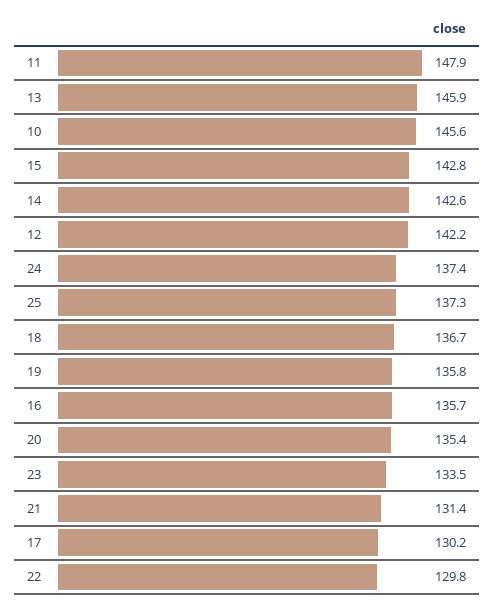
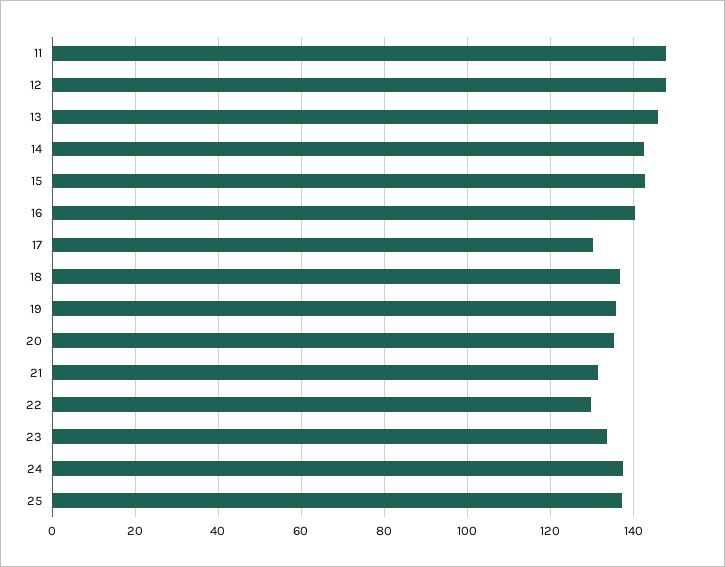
  {
    "11": 147.9,
    "13": 145.9,
-   "10": 145.6,
    "15": 142.8,
    "14": 142.6,
-   "12": 142.2,
+   "12": 148,
    "24": 137.4,
    "25": 137.3,
    "18": 136.7,
    "19": 135.8,
-   "16": 135.7,
+   "16": 140,
    "20": 135.4,
    "23": 133.5,
    "21": 131.4,
    "17": 130.2,
    "22": 129.8
  }

